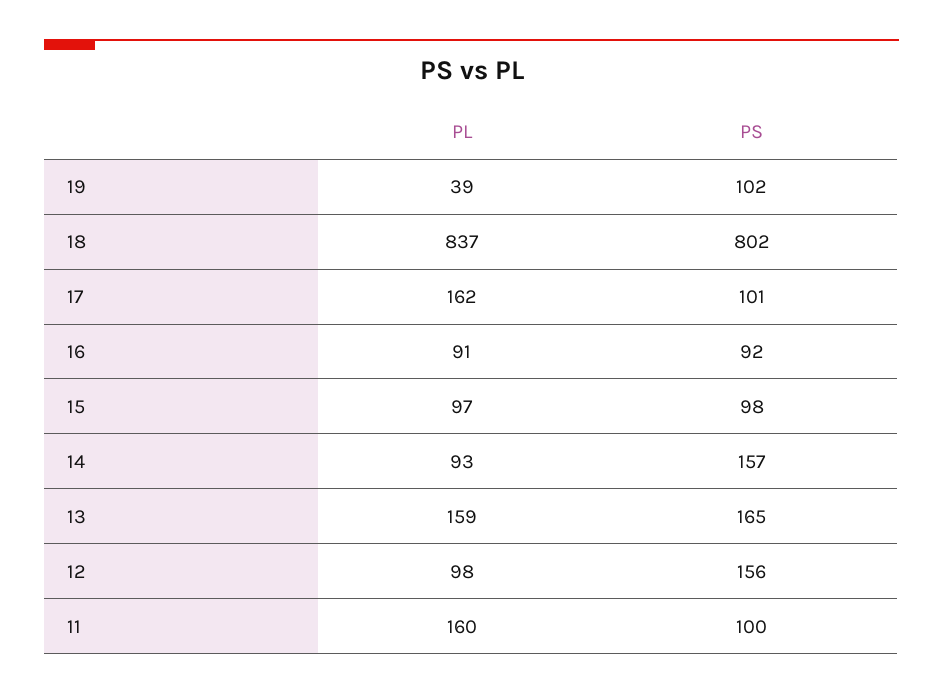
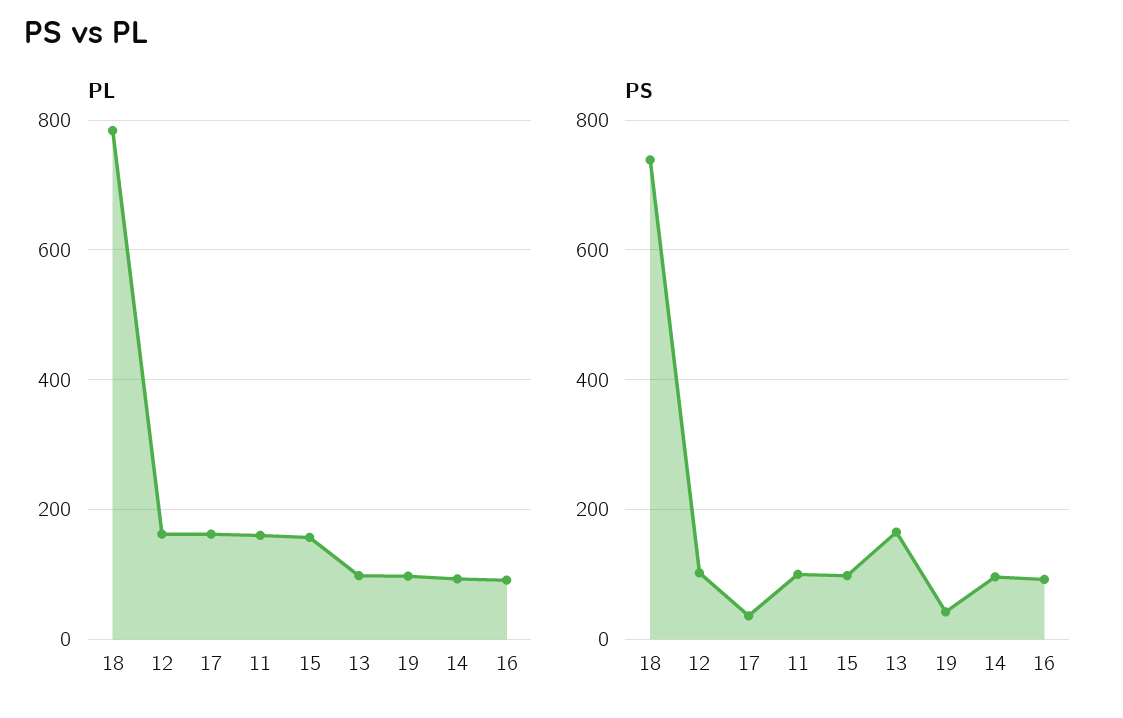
  {
    "PL": {
-     "19": 39,
+     "19": 100,
-     "18": 837,
+     "18": 780,
      "17": 162,
      "16": 91,
-     "15": 97,
+     "15": 160,
      "14": 93,
-     "13": 159,
+     "13": 100,
-     "12": 98,
+     "12": 160,
      "11": 160
    },
    "PS": {
-     "19": 102,
+     "19": 40,
-     "18": 802,
+     "18": 740,
-     "17": 101,
+     "17": 40,
      "16": 92,
      "15": 98,
-     "14": 157,
+     "14": 100,
      "13": 165,
-     "12": 156,
+     "12": 100,
      "11": 100
    }
  }

